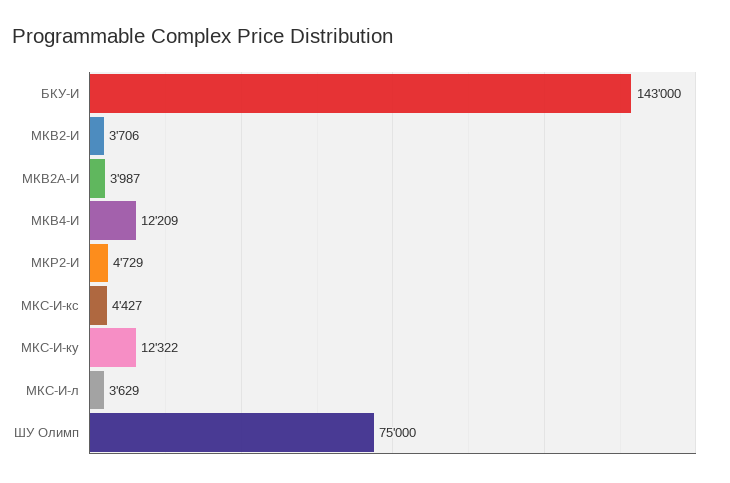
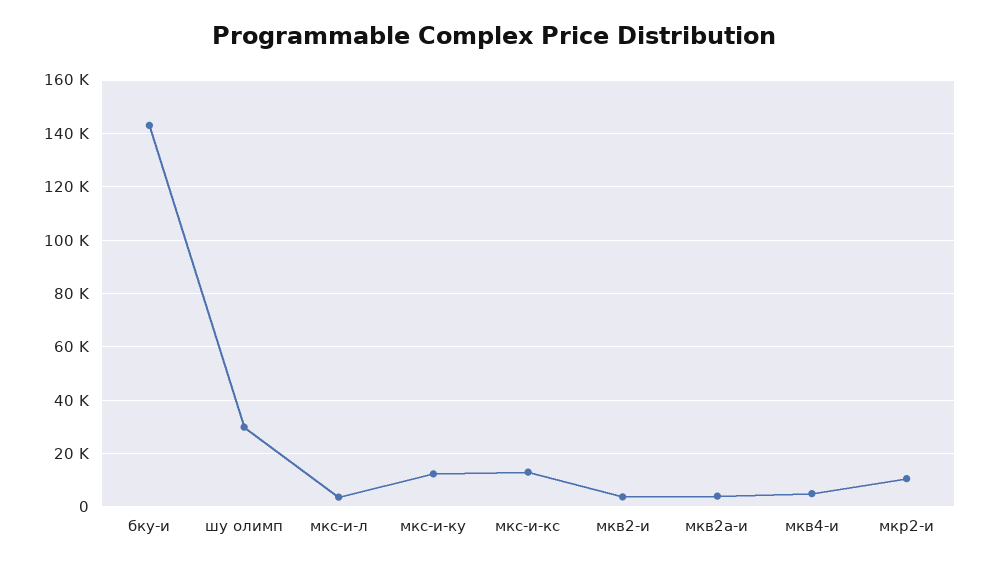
  {
    "БКУ-И": 143000,
    "МКВ2-И": 3706,
    "МКВ2А-И": 3987,
-   "МКВ4-И": 12209,
+   "МКВ4-И": 5000,
-   "МКР2-И": 4729,
+   "МКР2-И": 10000,
-   "МКС-И-кс": 4427,
+   "МКС-И-кс": 12500,
    "МКС-И-ку": 12322,
    "МКС-И-л": 3629,
-   "ШУ Олимп": 75000
+   "ШУ Олимп": 30000
  }

